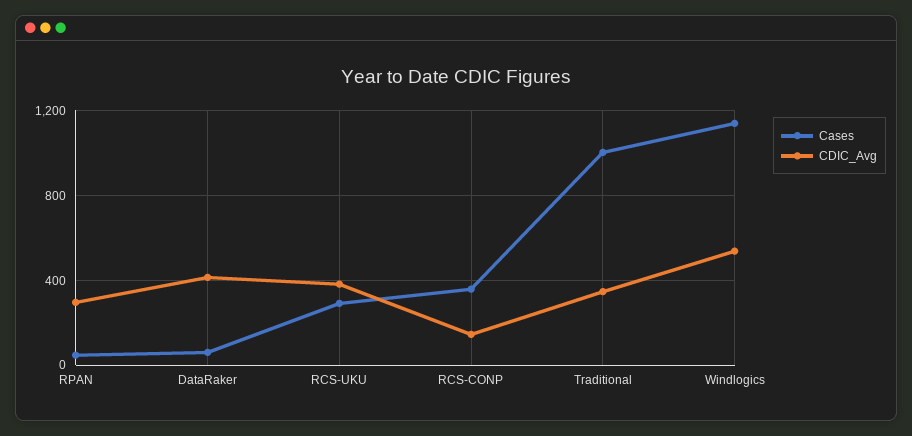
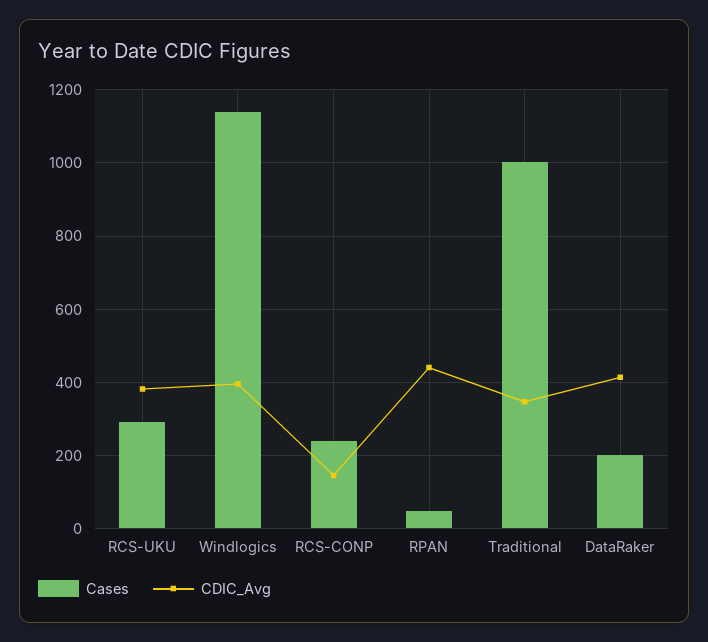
  {
    "Cases": {
      "RPAN": 40,
-     "DataRaker": 50,
+     "DataRaker": 200,
      "RCS-UKU": 300,
-     "RCS-CONP": 350,
+     "RCS-CONP": 240,
      "Traditional": 1000,
      "Windlogics": 1140
    },
    "CDIC_Avg": {
-     "RPAN": 300,
+     "RPAN": 440,
      "DataRaker": 420,
      "RCS-UKU": 380,
      "RCS-CONP": 140,
      "Traditional": 340,
-     "Windlogics": 550
+     "Windlogics": 400
    }
  }

